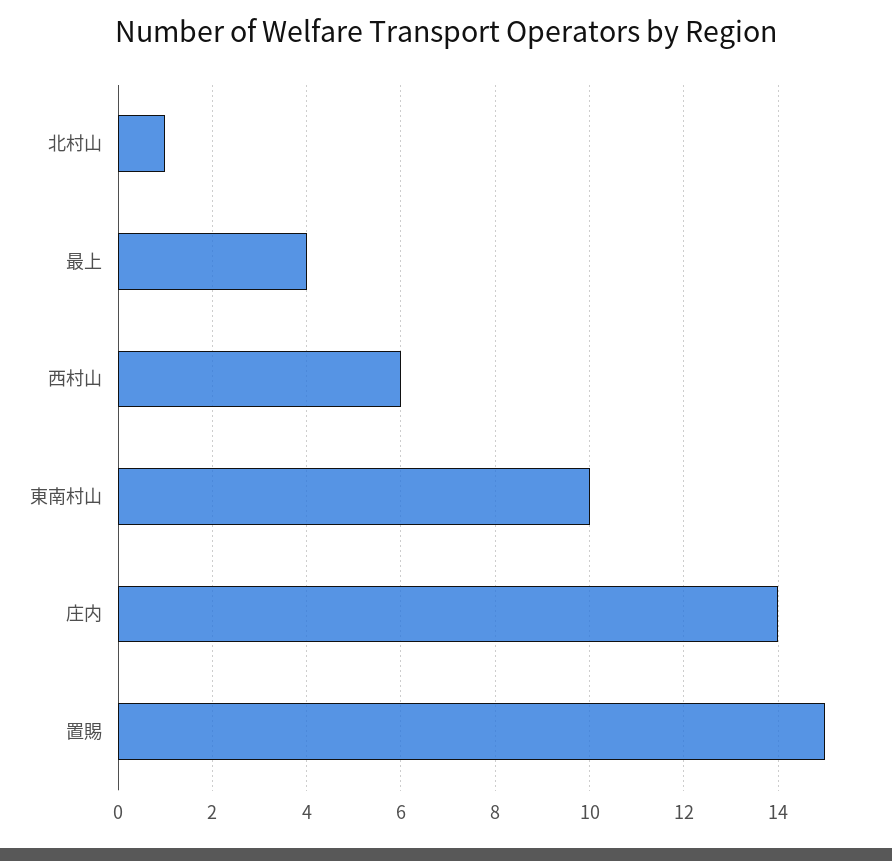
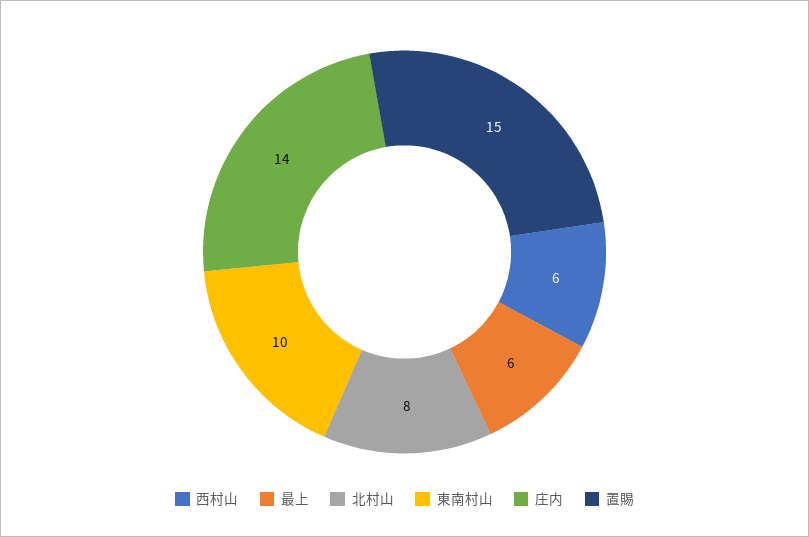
  {
-   "北村山": 1,
+   "北村山": 8,
-   "最上": 4,
+   "最上": 6,
    "西村山": 6,
    "東南村山": 10,
    "庄内": 14,
    "置賜": 15
  }

